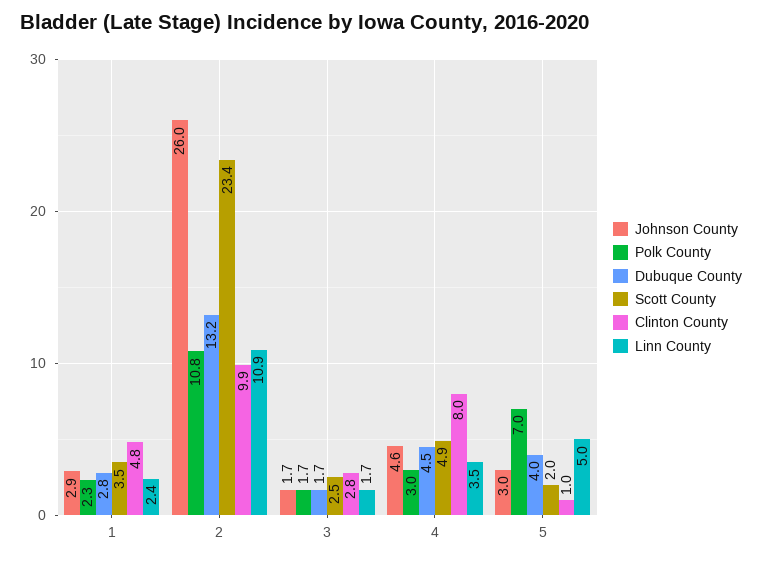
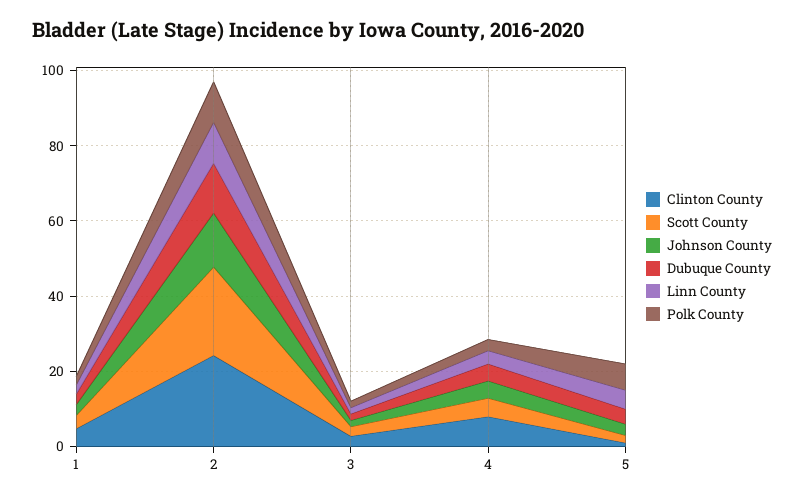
  {
    "Johnson County": {
      "1": 2.9,
-     "2": 26,
+     "2": 15,
      "3": 1.7,
      "4": 4.6,
      "5": 3
    },
    "Polk County": {
      "1": 2.3,
      "2": 10.8,
      "3": 1.7,
      "4": 3,
      "5": 7
    },
    "Dubuque County": {
      "1": 2.8,
      "2": 13.2,
      "3": 1.7,
      "4": 4.5,
      "5": 4
    },
    "Scott County": {
      "1": 3.5,
      "2": 23.4,
      "3": 2.5,
      "4": 4.9,
      "5": 2
    },
    "Clinton County": {
      "1": 4.8,
-     "2": 9.9,
+     "2": 25,
      "3": 2.8,
      "4": 8,
      "5": 1
    },
    "Linn County": {
      "1": 2.4,
      "2": 10.9,
      "3": 1.7,
      "4": 3.5,
      "5": 5
    }
  }

